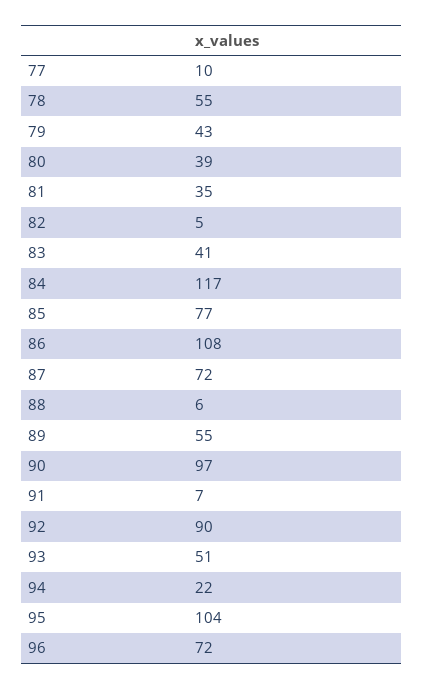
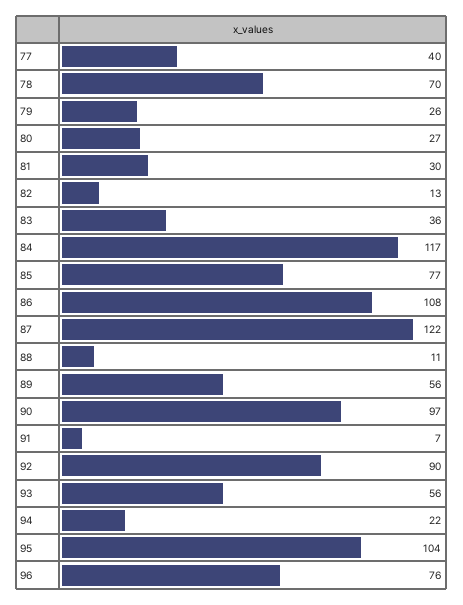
  {
-   "77": 10,
+   "77": 40,
-   "78": 55,
+   "78": 70,
-   "79": 43,
+   "79": 26,
-   "80": 39,
+   "80": 27,
-   "81": 35,
+   "81": 30,
-   "82": 5,
+   "82": 13,
-   "83": 41,
+   "83": 36,
    "84": 117,
    "85": 77,
    "86": 108,
-   "87": 72,
+   "87": 122,
-   "88": 6,
+   "88": 11,
-   "89": 55,
+   "89": 56,
    "90": 97,
    "91": 7,
    "92": 90,
-   "93": 51,
+   "93": 56,
    "94": 22,
    "95": 104,
-   "96": 72
+   "96": 76
  }

